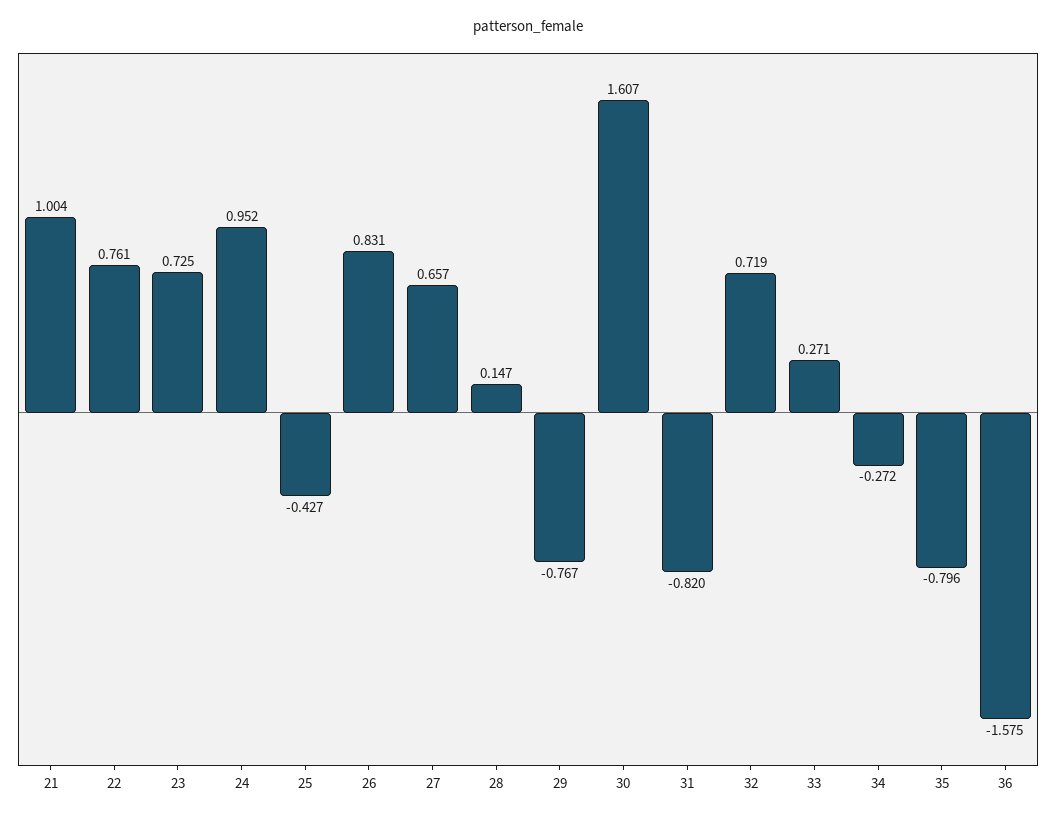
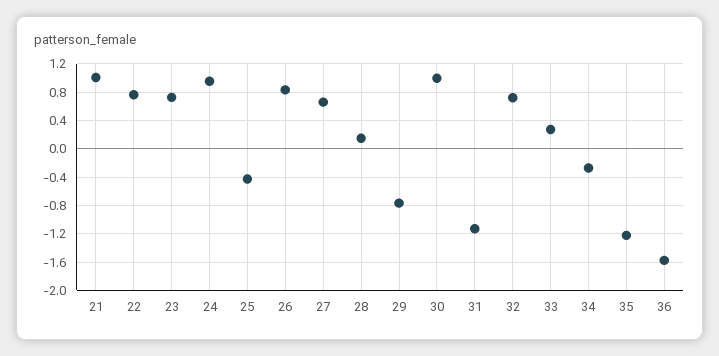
  {
    "21": 1.004,
    "22": 0.761,
    "23": 0.725,
    "24": 0.952,
    "25": -0.427,
    "26": 0.831,
    "27": 0.657,
    "28": 0.147,
    "29": -0.767,
-   "30": 1.607,
+   "30": 1,
-   "31": -0.82,
+   "31": -1.1,
    "32": 0.719,
    "33": 0.271,
    "34": -0.272,
-   "35": -0.796,
+   "35": -1.2,
    "36": -1.575
  }

